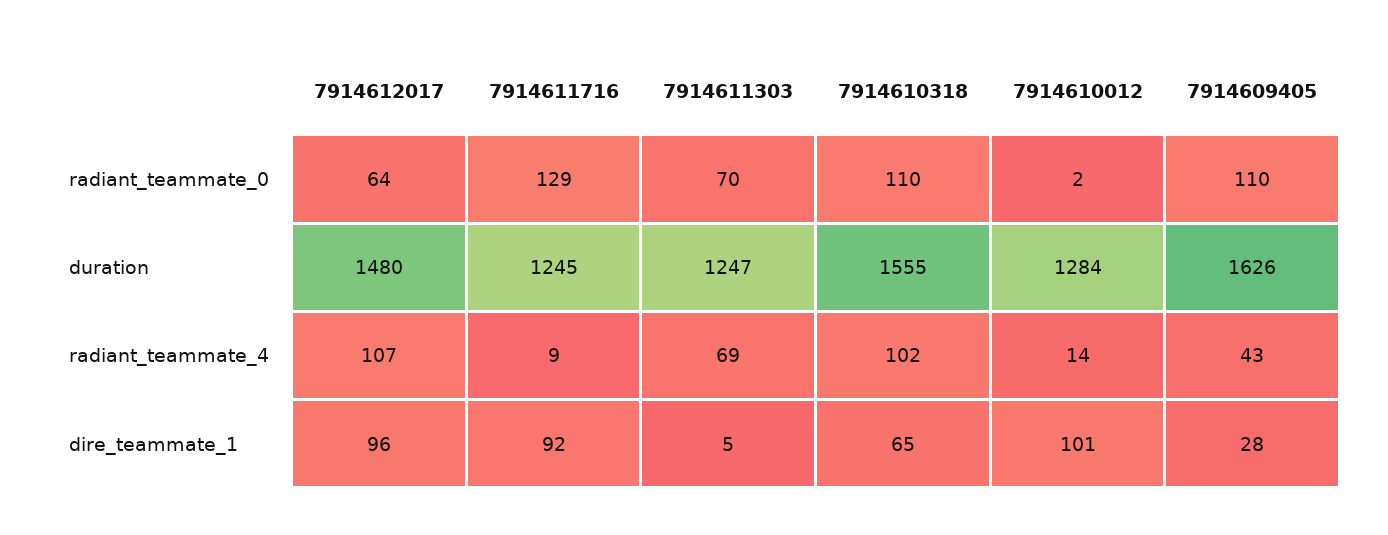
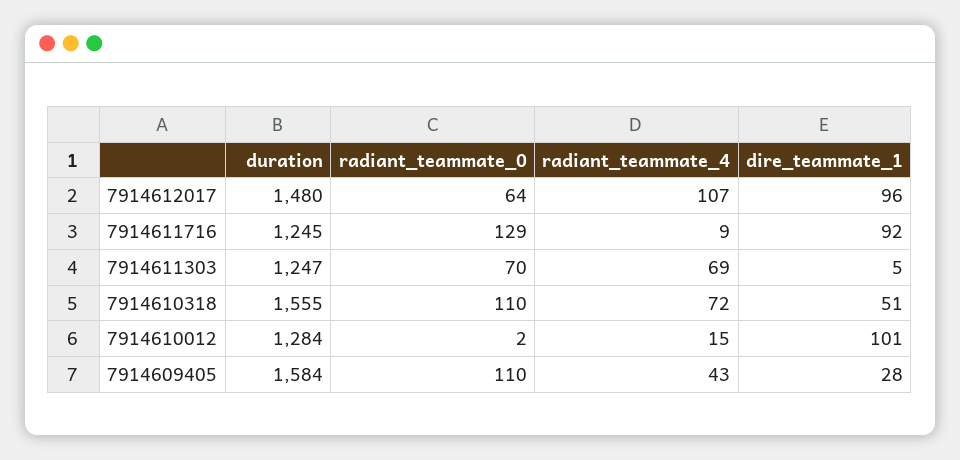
  {
    "7914612017": {
      "radiant_teammate_0": 64,
      "duration": 1480,
      "radiant_teammate_4": 107,
      "dire_teammate_1": 96
    },
    "7914611716": {
      "radiant_teammate_0": 129,
      "duration": 1245,
      "radiant_teammate_4": 9,
      "dire_teammate_1": 92
    },
    "7914611303": {
      "radiant_teammate_0": 70,
      "duration": 1247,
      "radiant_teammate_4": 69,
      "dire_teammate_1": 5
    },
    "7914610318": {
      "radiant_teammate_0": 110,
      "duration": 1555,
-     "radiant_teammate_4": 102,
+     "radiant_teammate_4": 72,
-     "dire_teammate_1": 65
+     "dire_teammate_1": 51
    },
    "7914610012": {
      "radiant_teammate_0": 2,
      "duration": 1284,
-     "radiant_teammate_4": 14,
+     "radiant_teammate_4": 15,
      "dire_teammate_1": 101
    },
    "7914609405": {
      "radiant_teammate_0": 110,
-     "duration": 1626,
+     "duration": 1584,
      "radiant_teammate_4": 43,
      "dire_teammate_1": 28
    }
  }

